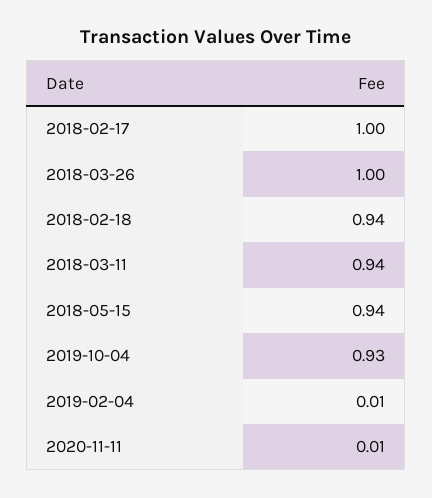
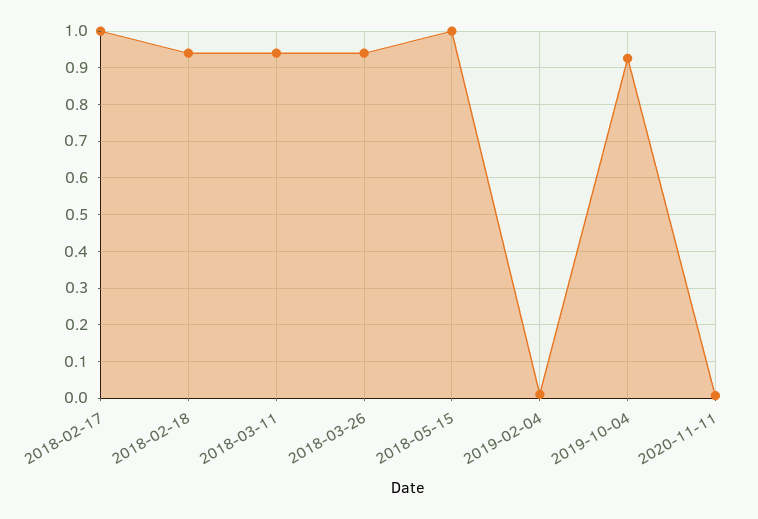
  {
    "2018-02-17": 1,
-   "2018-03-26": 1,
+   "2018-03-26": 0.94,
    "2018-02-18": 0.94,
    "2018-03-11": 0.94,
-   "2018-05-15": 0.94,
+   "2018-05-15": 1,
    "2019-10-04": 0.93,
    "2019-02-04": 0.01,
    "2020-11-11": 0.01
  }

